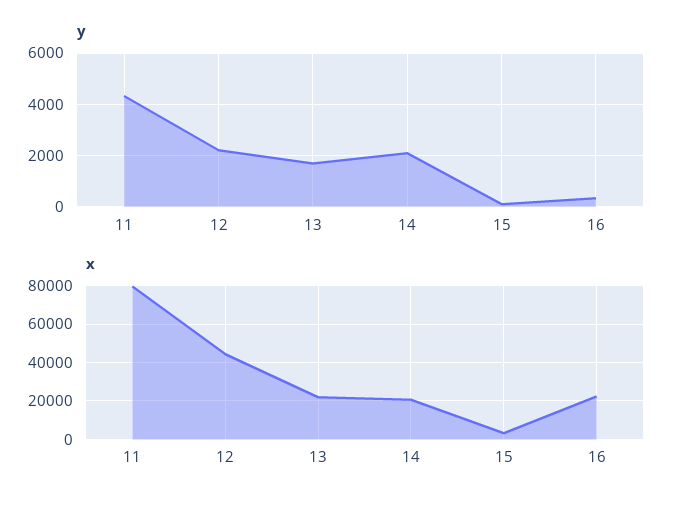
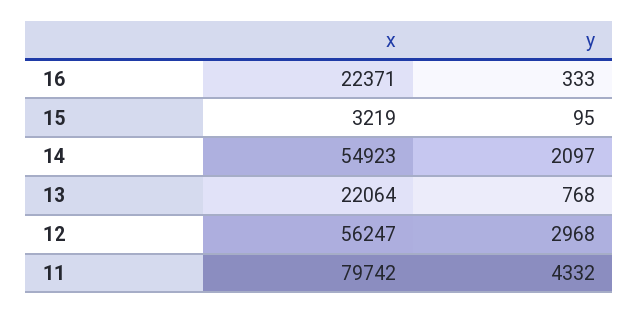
  {
    "y": {
      "11": 4332,
-     "12": 2250,
+     "12": 2968,
-     "13": 1750,
+     "13": 768,
      "14": 2097,
      "15": 95,
      "16": 333
    },
    "x": {
      "11": 79742,
-     "12": 45000,
+     "12": 56247,
      "13": 22064,
-     "14": 20000,
+     "14": 54923,
      "15": 3219,
      "16": 22371
    }
  }

